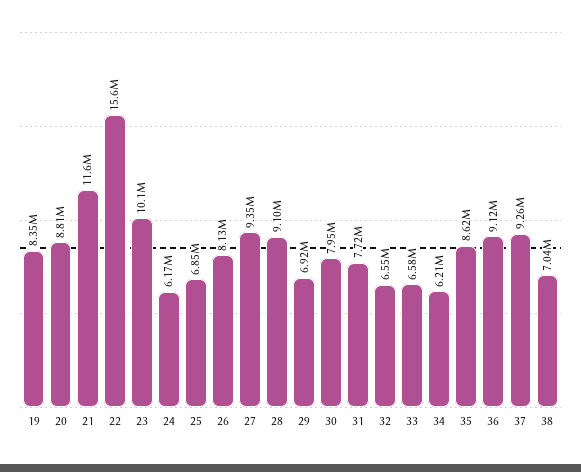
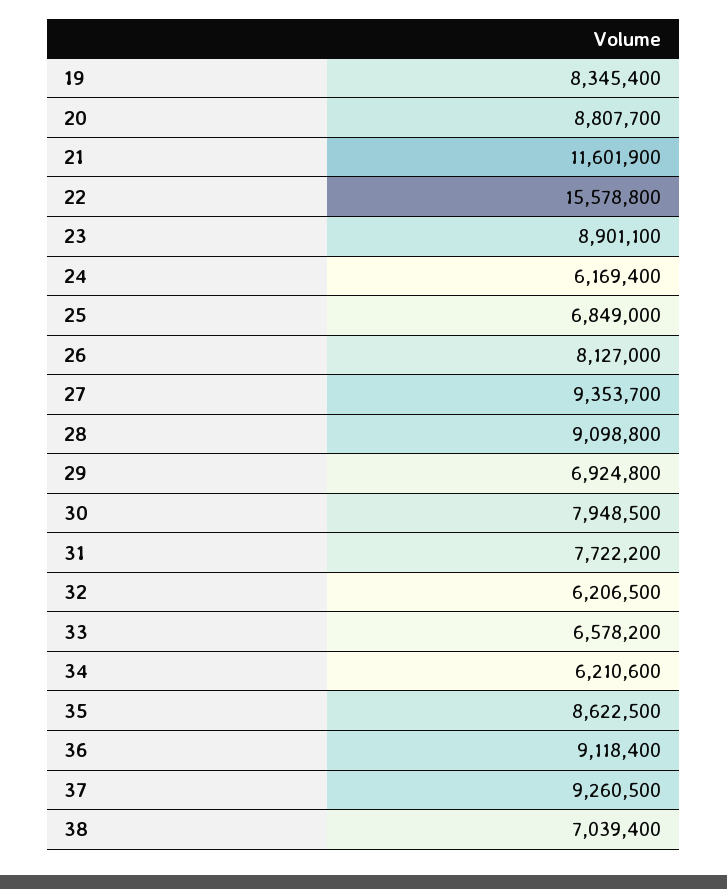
  {
    "19": 8345400,
    "20": 8807700,
    "21": 11601900,
    "22": 15578800,
-   "23": 10100000,
+   "23": 8901100,
    "24": 6169400,
    "25": 6849000,
    "26": 8127000,
    "27": 9353700,
    "28": 9098800,
    "29": 6924800,
    "30": 7948500,
    "31": 7722200,
-   "32": 6550000,
+   "32": 6206500,
    "33": 6578200,
    "34": 6210600,
    "35": 8622500,
    "36": 9118400,
    "37": 9260500,
    "38": 7039400
  }

